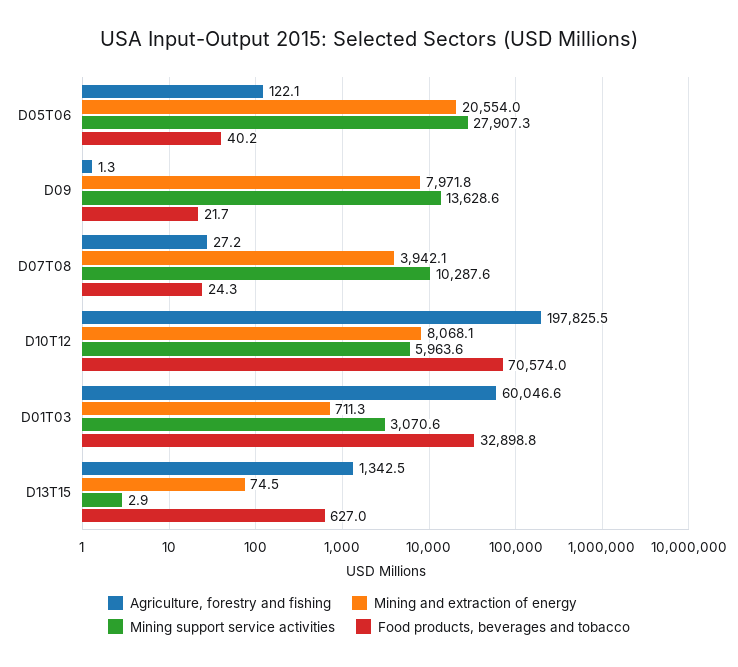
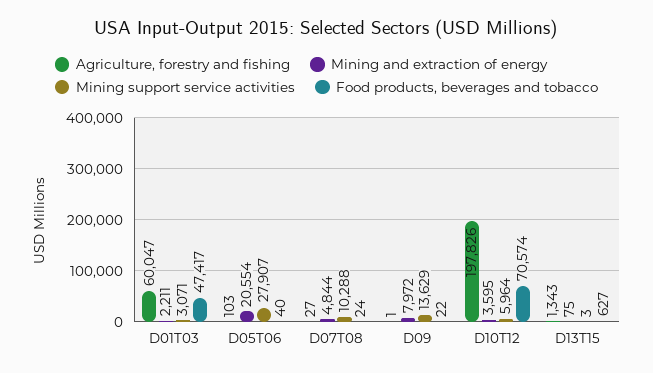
  {
    "Agriculture, forestry and fishing": {
-     "D05T06": 122.1,
+     "D05T06": 103,
      "D09": 1.3,
      "D07T08": 27.2,
      "D10T12": 197825.5,
      "D01T03": 60046.6,
      "D13T15": 1342.5
    },
    "Mining and extraction of energy": {
      "D05T06": 20554,
      "D09": 7971.8,
-     "D07T08": 3942.1,
+     "D07T08": 4844,
-     "D10T12": 8068.1,
+     "D10T12": 3595,
-     "D01T03": 711.3,
+     "D01T03": 2211,
      "D13T15": 74.5
    },
    "Mining support service activities": {
      "D05T06": 27907.3,
      "D09": 13628.6,
      "D07T08": 10287.6,
      "D10T12": 5963.6,
      "D01T03": 3070.6,
      "D13T15": 2.9
    },
    "Food products, beverages and tobacco": {
      "D05T06": 40.2,
      "D09": 21.7,
      "D07T08": 24.3,
      "D10T12": 70574,
-     "D01T03": 32898.8,
+     "D01T03": 47417,
      "D13T15": 627
    }
  }

